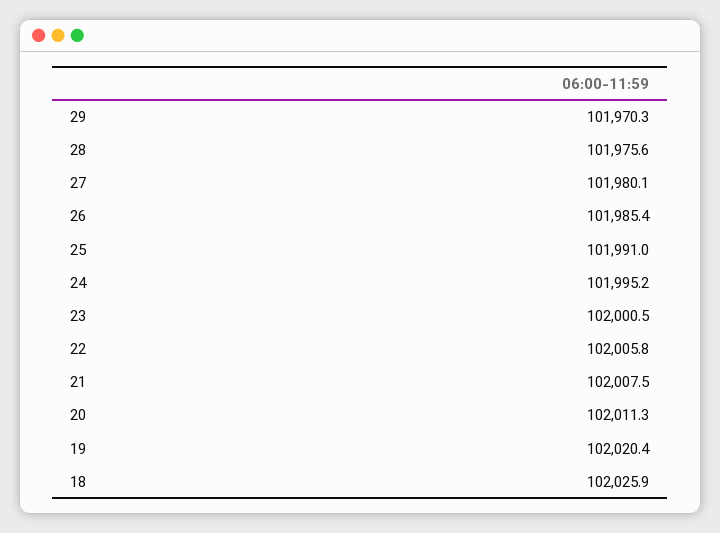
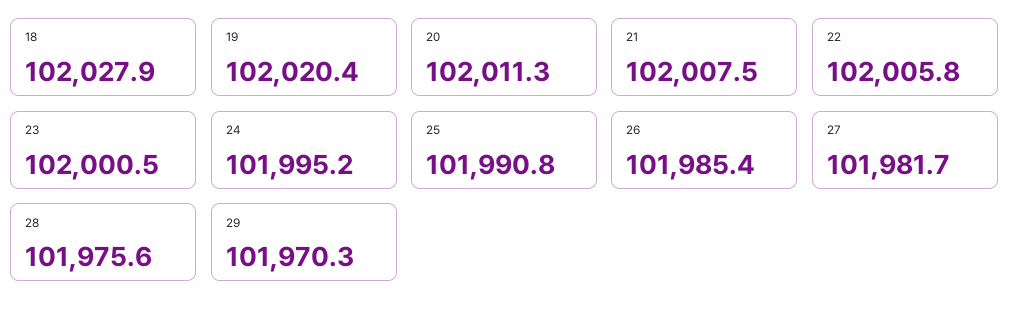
  {
    "29": 101970.3,
    "28": 101975.6,
-   "27": 101980.1,
+   "27": 101981.7,
    "26": 101985.4,
-   "25": 101991,
+   "25": 101990.8,
    "24": 101995.2,
    "23": 102000.5,
    "22": 102005.8,
    "21": 102007.5,
    "20": 102011.3,
    "19": 102020.4,
-   "18": 102025.9
+   "18": 102027.9
  }

